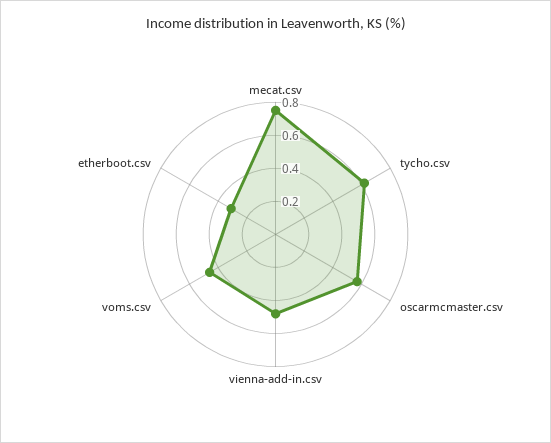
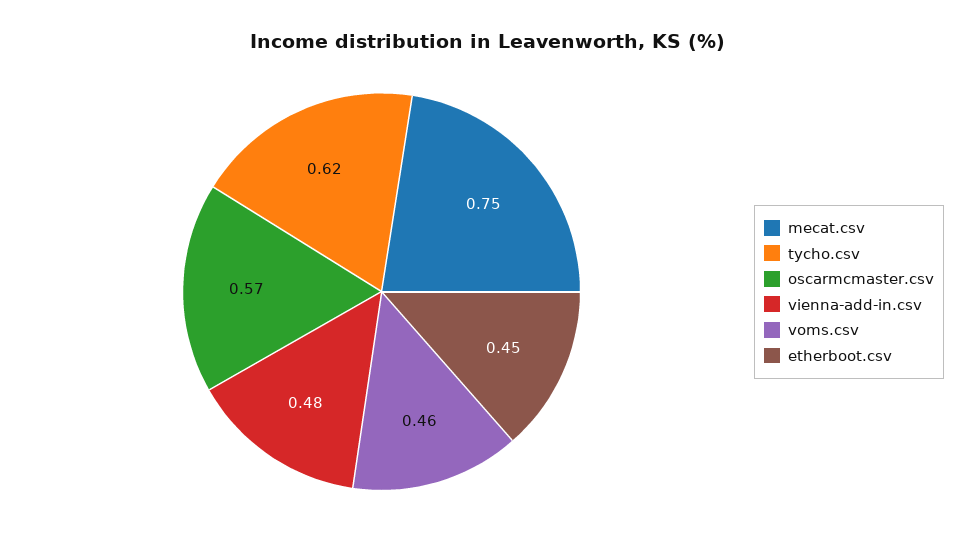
  {
    "mecat.csv": 0.75,
    "tycho.csv": 0.62,
    "oscarmcmaster.csv": 0.57,
    "vienna-add-in.csv": 0.48,
    "voms.csv": 0.46,
-   "etherboot.csv": 0.3
+   "etherboot.csv": 0.45
  }

